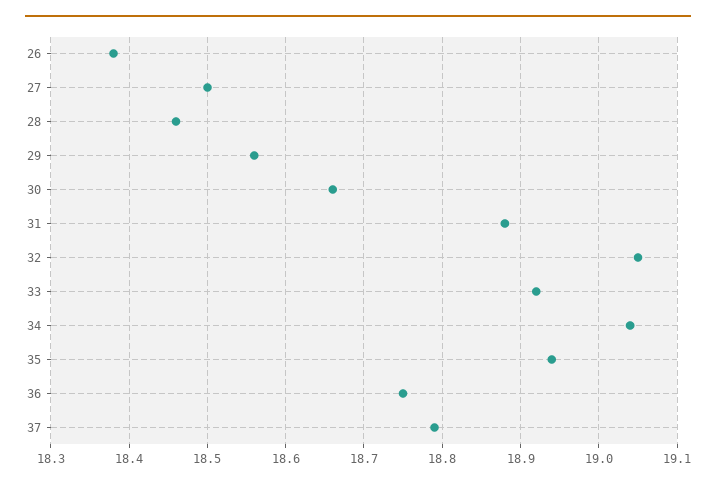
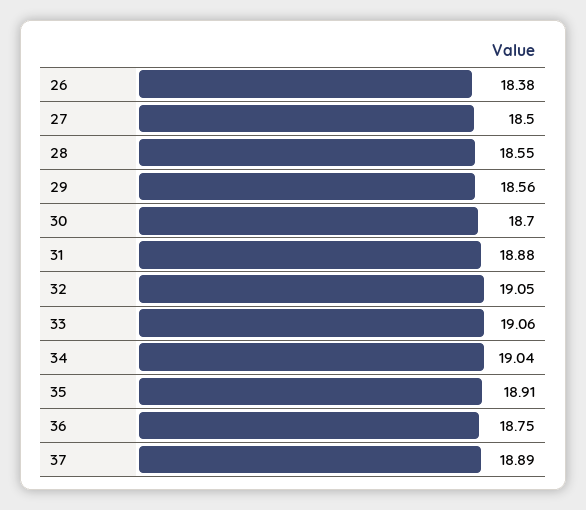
  {
    "26": 18.38,
    "27": 18.5,
-   "28": 18.46,
+   "28": 18.55,
    "29": 18.56,
-   "30": 18.66,
+   "30": 18.7,
    "31": 18.88,
    "32": 19.05,
-   "33": 18.92,
+   "33": 19.06,
    "34": 19.04,
-   "35": 18.94,
+   "35": 18.91,
    "36": 18.75,
-   "37": 18.79
+   "37": 18.89
  }

